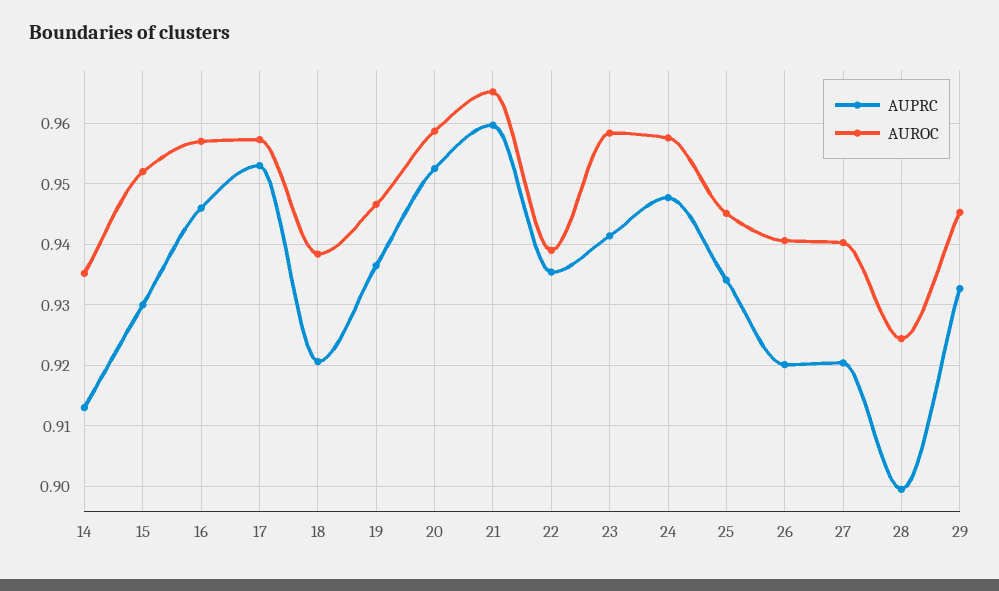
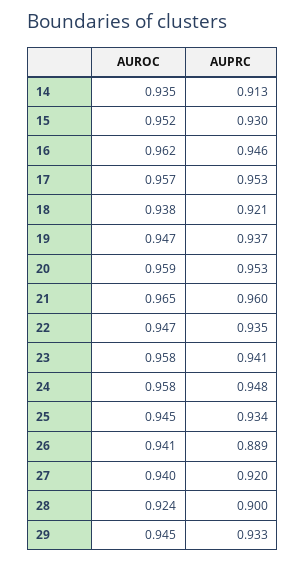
  {
    "AUPRC": {
      "14": 0.913,
      "15": 0.93,
      "16": 0.946,
      "17": 0.953,
      "18": 0.921,
      "19": 0.937,
      "20": 0.953,
      "21": 0.96,
      "22": 0.935,
      "23": 0.941,
      "24": 0.948,
      "25": 0.934,
-     "26": 0.92,
+     "26": 0.889,
      "27": 0.92,
      "28": 0.9,
      "29": 0.933
    },
    "AUROC": {
      "14": 0.935,
      "15": 0.952,
-     "16": 0.957,
+     "16": 0.962,
      "17": 0.957,
      "18": 0.938,
      "19": 0.947,
      "20": 0.959,
      "21": 0.965,
-     "22": 0.939,
+     "22": 0.947,
      "23": 0.958,
      "24": 0.958,
      "25": 0.945,
      "26": 0.941,
      "27": 0.94,
      "28": 0.924,
      "29": 0.945
    }
  }

